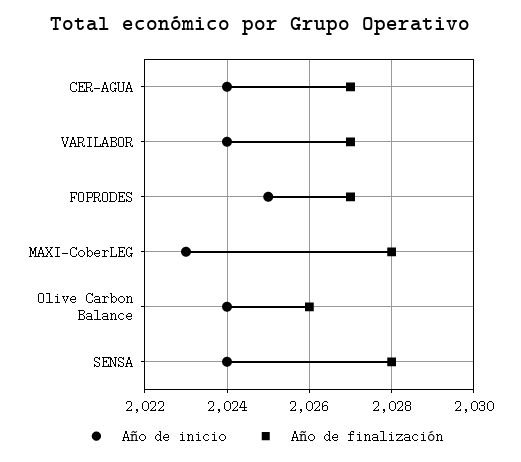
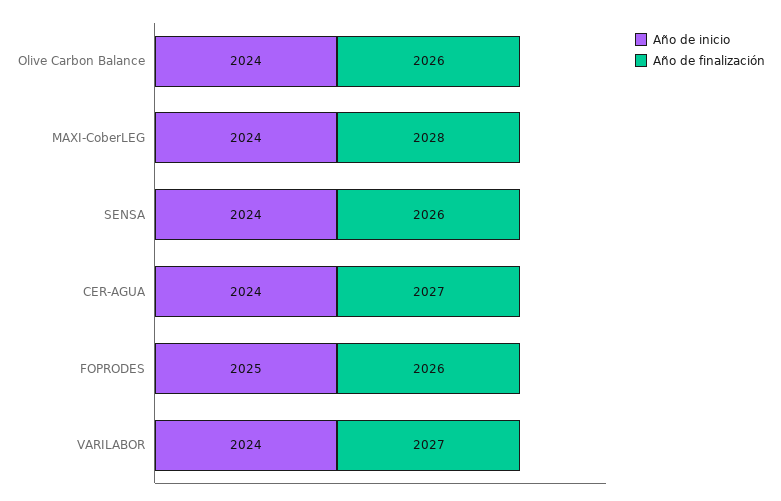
  {
    "Año de inicio": {
      "CER-AGUA": 2024,
      "VARILABOR": 2024,
      "FOPRODES": 2025,
-     "MAXI-CoberLEG": 2023,
+     "MAXI-CoberLEG": 2024,
      "Olive Carbon Balance": 2024,
      "SENSA": 2024
    },
    "Año de finalización": {
      "CER-AGUA": 2027,
      "VARILABOR": 2027,
-     "FOPRODES": 2027,
+     "FOPRODES": 2026,
      "MAXI-CoberLEG": 2028,
      "Olive Carbon Balance": 2026,
-     "SENSA": 2028
+     "SENSA": 2026
    }
  }

